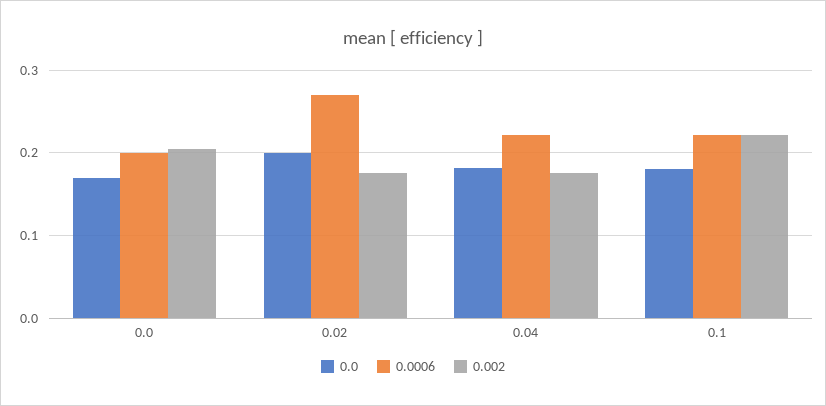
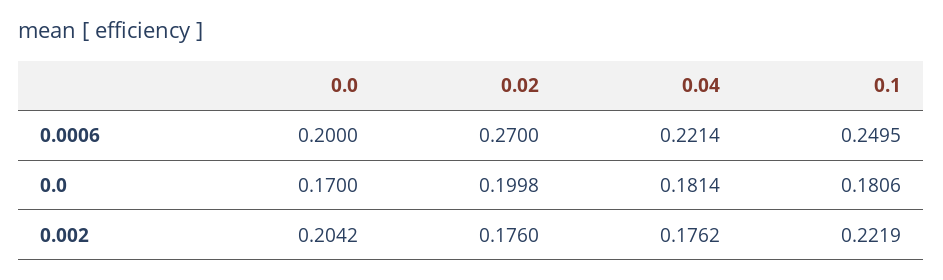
  {
    "0.0": {
      "0.0": 0.17,
      "0.02": 0.1998,
      "0.04": 0.1814,
      "0.1": 0.1806
    },
    "0.0006": {
      "0.0": 0.2,
      "0.02": 0.27,
      "0.04": 0.2214,
-     "0.1": 0.22
+     "0.1": 0.2495
    },
    "0.002": {
      "0.0": 0.2042,
      "0.02": 0.176,
      "0.04": 0.1762,
      "0.1": 0.2219
    }
  }

